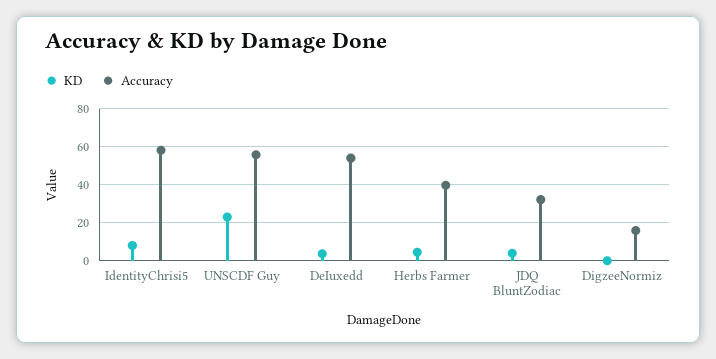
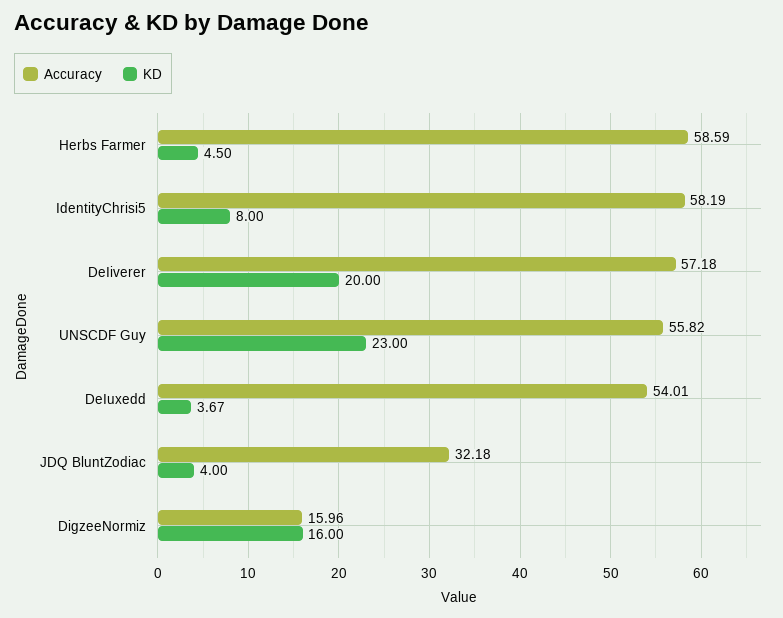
  {
    "KD": {
      "IdentityChrisi5": 8,
      "UNSCDF Guy": 23,
      "DeIuxedd": 3.67,
      "Herbs Farmer": 4.5,
      "JDQ BluntZodiac": 4,
-     "DigzeeNormiz": 0
+     "DigzeeNormiz": 16,
+     "DeIiverer": 20
    },
    "Accuracy": {
      "IdentityChrisi5": 58.19,
      "UNSCDF Guy": 55.82,
      "DeIuxedd": 54.01,
-     "Herbs Farmer": 40,
+     "Herbs Farmer": 58.59,
      "JDQ BluntZodiac": 32.18,
-     "DigzeeNormiz": 15.96
+     "DigzeeNormiz": 15.96,
+     "DeIiverer": 57.18
    }
  }

